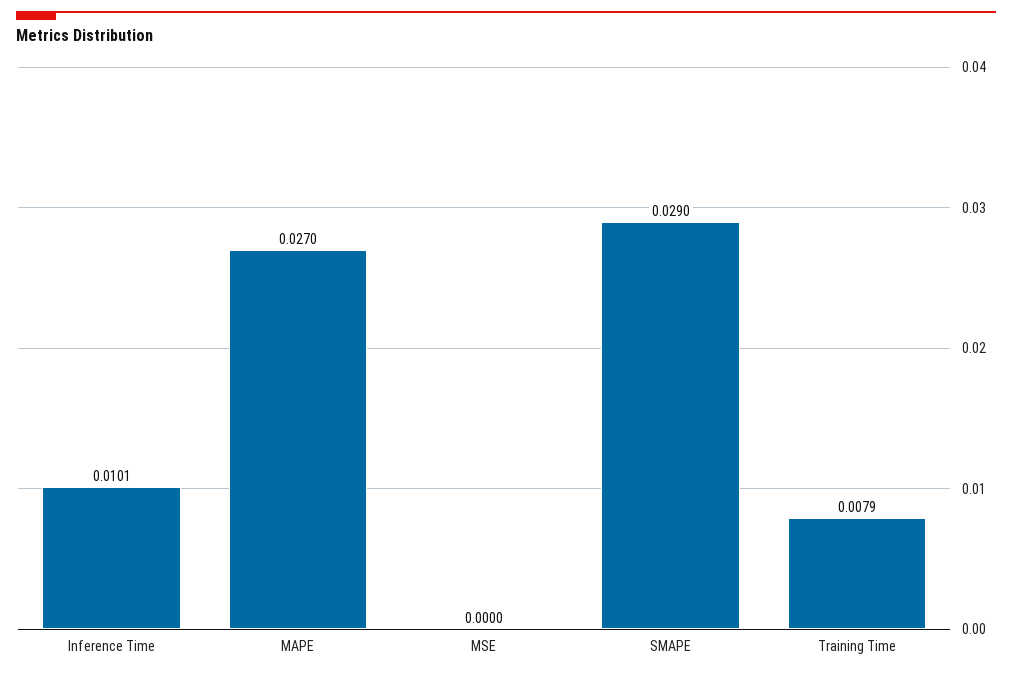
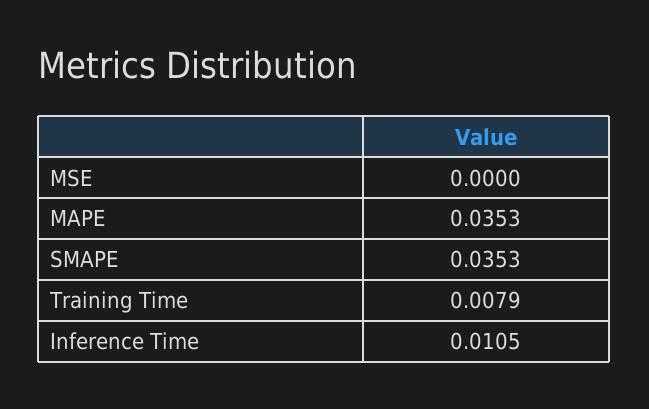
  {
-   "Inference Time": 0.0101,
+   "Inference Time": 0.0105,
-   "MAPE": 0.027,
+   "MAPE": 0.0353,
    "MSE": 0,
-   "SMAPE": 0.029,
+   "SMAPE": 0.0353,
    "Training Time": 0.0079
  }

